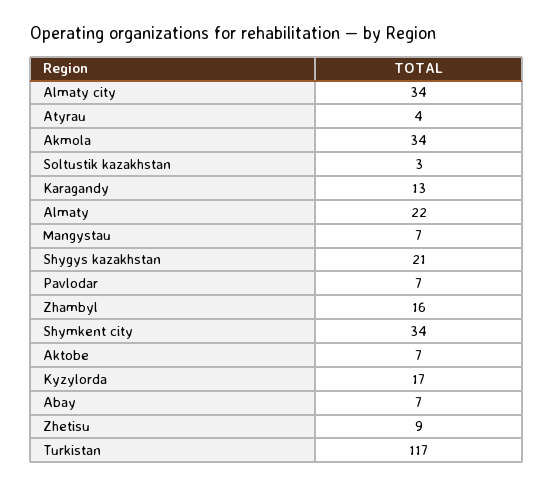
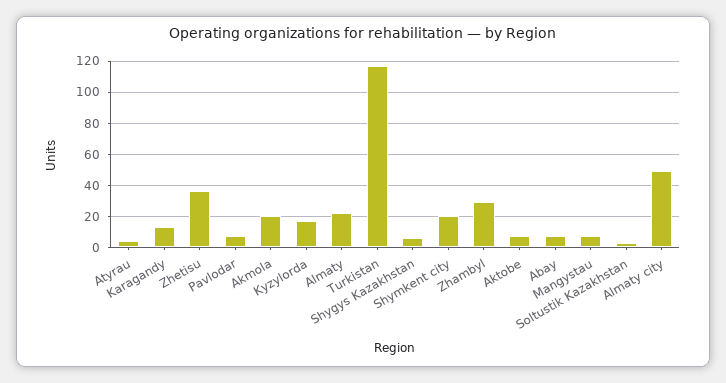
  {
-   "Almaty city": 34,
+   "Almaty city": 50,
    "Atyrau": 4,
-   "Akmola": 34,
+   "Akmola": 20,
    "Soltustik kazakhstan": 3,
    "Karagandy": 13,
    "Almaty": 22,
    "Mangystau": 7,
-   "Shygys kazakhstan": 21,
+   "Shygys kazakhstan": 5,
    "Pavlodar": 7,
-   "Zhambyl": 16,
+   "Zhambyl": 30,
-   "Shymkent city": 34,
+   "Shymkent city": 20,
    "Aktobe": 7,
    "Kyzylorda": 17,
    "Abay": 7,
-   "Zhetisu": 9,
+   "Zhetisu": 35,
    "Turkistan": 117
  }

